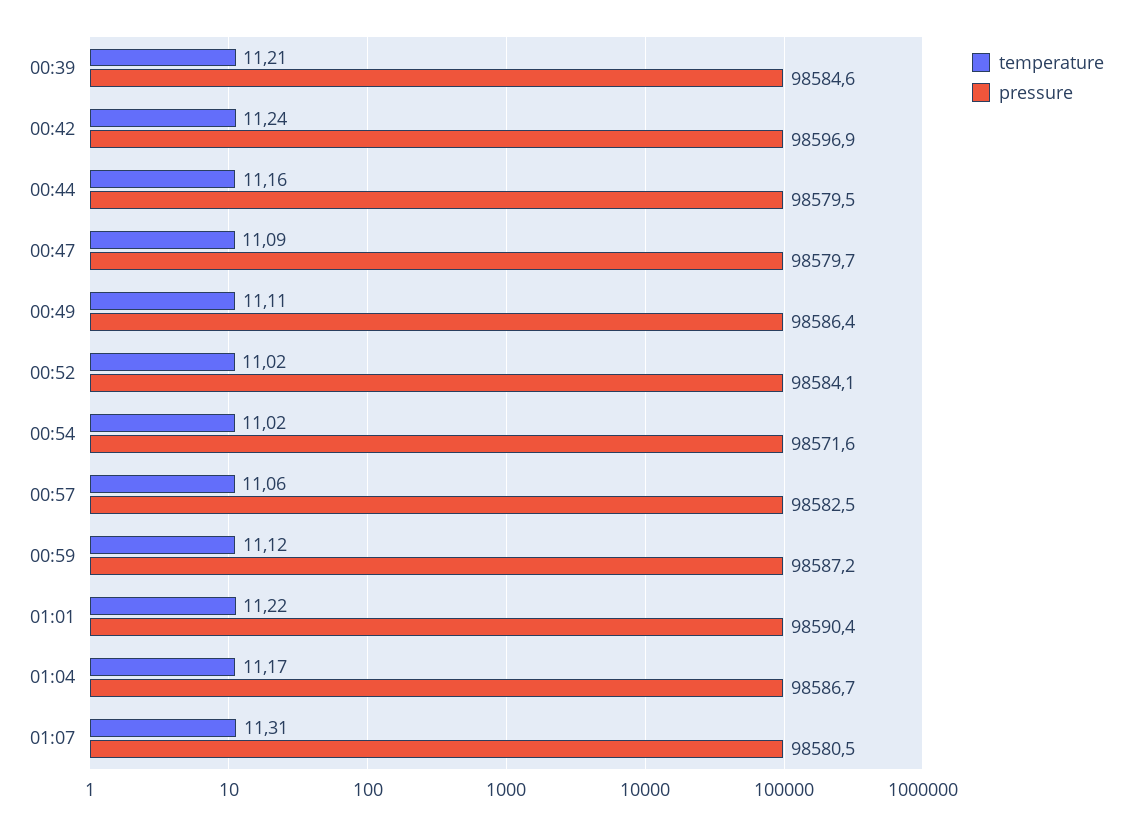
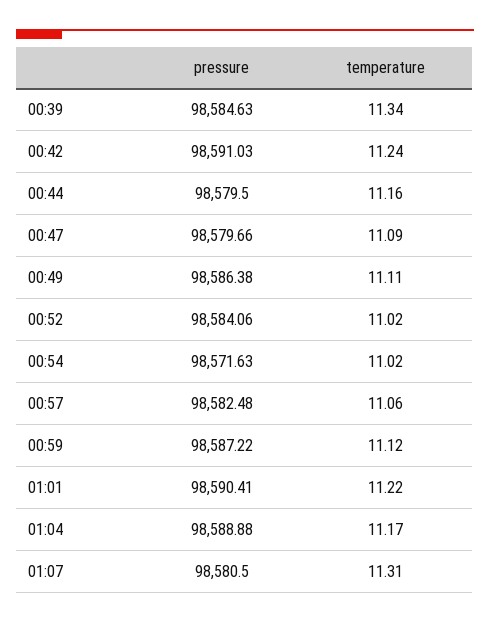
  {
    "temperature": {
-     "00:39": 11.21,
+     "00:39": 11.34,
      "00:42": 11.24,
      "00:44": 11.16,
      "00:47": 11.09,
      "00:49": 11.11,
      "00:52": 11.02,
      "00:54": 11.02,
      "00:57": 11.06,
      "00:59": 11.12,
      "01:01": 11.22,
      "01:04": 11.17,
      "01:07": 11.31
    },
    "pressure": {
      "00:39": 98584.63,
-     "00:42": 98596.9,
+     "00:42": 98591.03,
      "00:44": 98579.5,
      "00:47": 98579.66,
      "00:49": 98586.38,
      "00:52": 98584.06,
      "00:54": 98571.63,
      "00:57": 98582.48,
      "00:59": 98587.22,
      "01:01": 98590.41,
-     "01:04": 98586.7,
+     "01:04": 98588.88,
      "01:07": 98580.5
    }
  }

